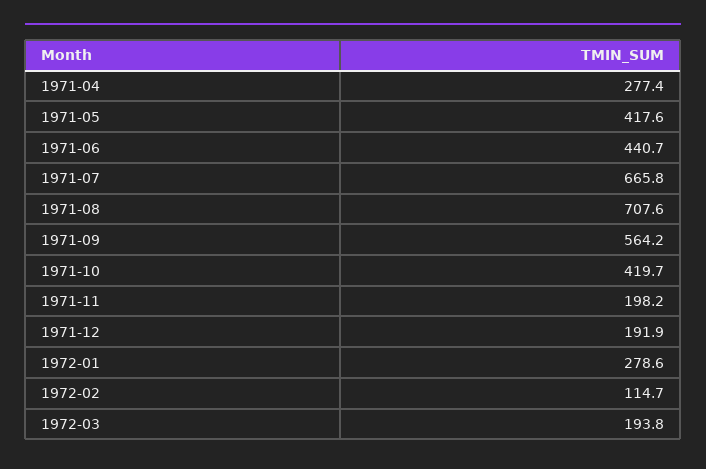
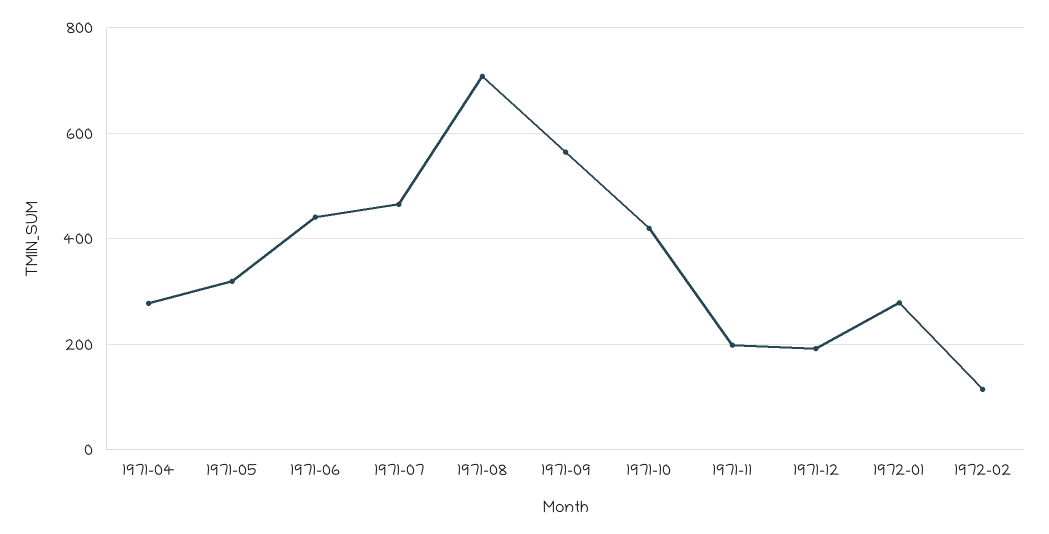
  {
    "1971-04": 277.4,
-   "1971-05": 417.6,
+   "1971-05": 320,
    "1971-06": 440.7,
-   "1971-07": 665.8,
+   "1971-07": 460,
    "1971-08": 707.6,
    "1971-09": 564.2,
    "1971-10": 419.7,
    "1971-11": 198.2,
    "1971-12": 191.9,
    "1972-01": 278.6,
-   "1972-02": 114.7,
+   "1972-02": 114.7
-   "1972-03": 193.8
  }

